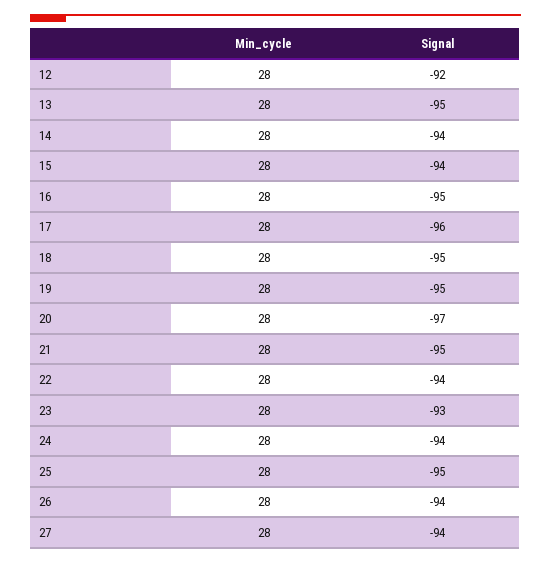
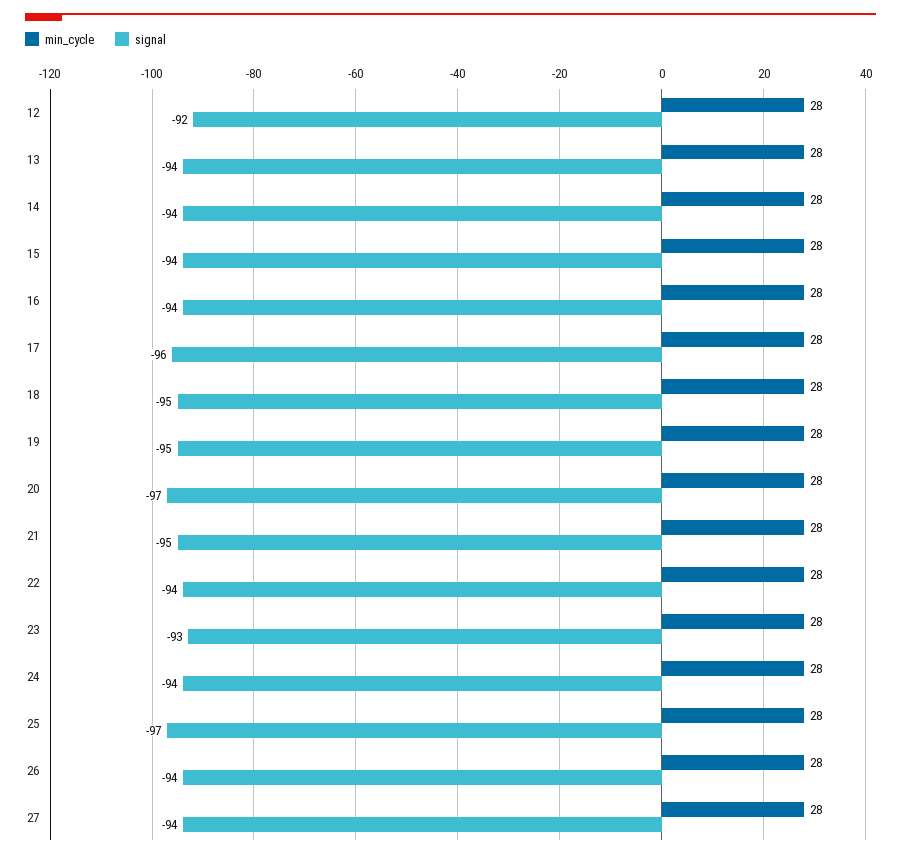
  {
    "Min_cycle": {
      "12": 28,
      "13": 28,
      "14": 28,
      "15": 28,
      "16": 28,
      "17": 28,
      "18": 28,
      "19": 28,
      "20": 28,
      "21": 28,
      "22": 28,
      "23": 28,
      "24": 28,
      "25": 28,
      "26": 28,
      "27": 28
    },
    "Signal": {
      "12": -92,
-     "13": -95,
+     "13": -94,
      "14": -94,
      "15": -94,
-     "16": -95,
+     "16": -94,
      "17": -96,
      "18": -95,
      "19": -95,
      "20": -97,
      "21": -95,
      "22": -94,
      "23": -93,
      "24": -94,
-     "25": -95,
+     "25": -97,
      "26": -94,
      "27": -94
    }
  }

